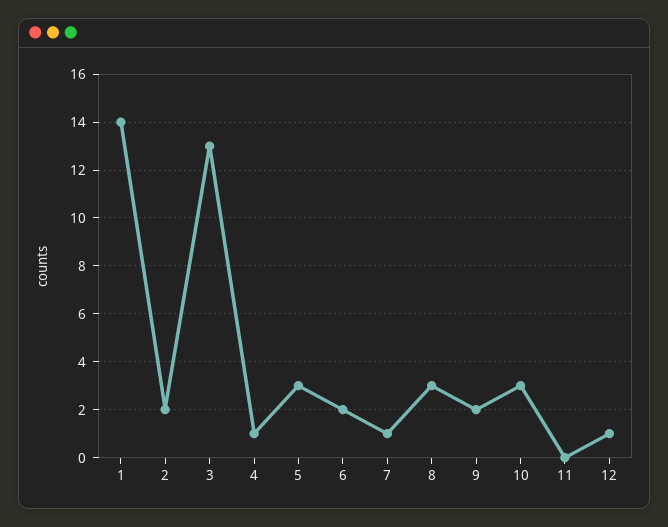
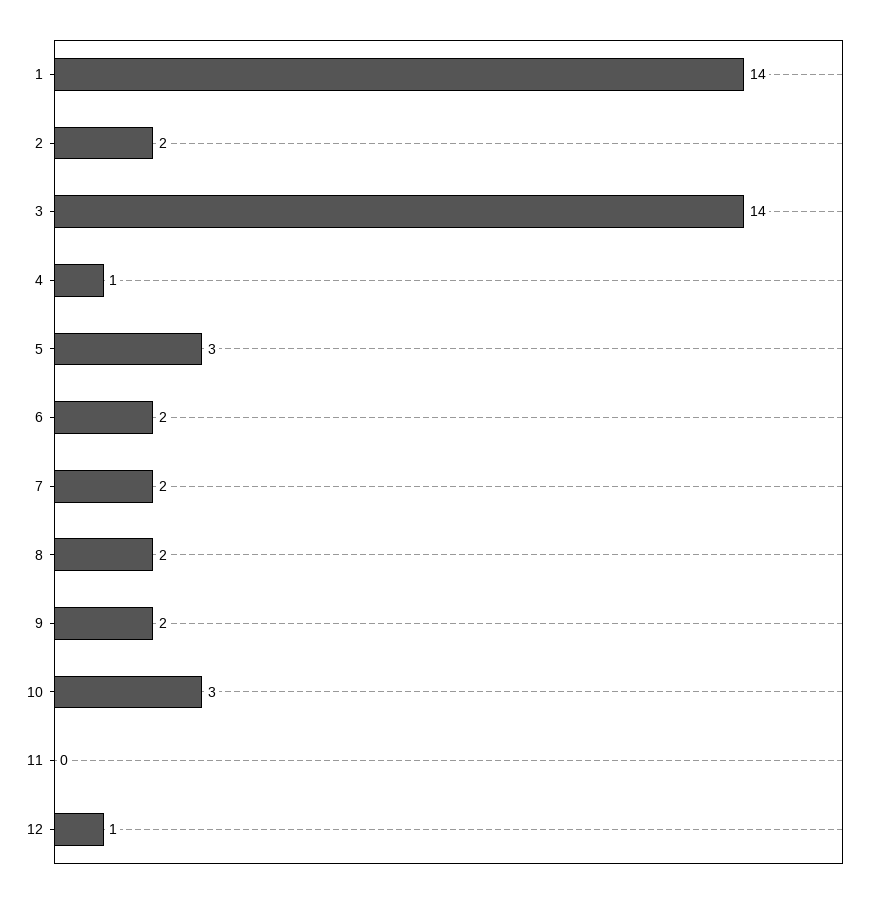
  {
    "1": 14,
    "2": 2,
-   "3": 13,
+   "3": 14,
    "4": 1,
    "5": 3,
    "6": 2,
-   "7": 1,
+   "7": 2,
-   "8": 3,
+   "8": 2,
    "9": 2,
    "10": 3,
    "11": 0,
    "12": 1
  }

